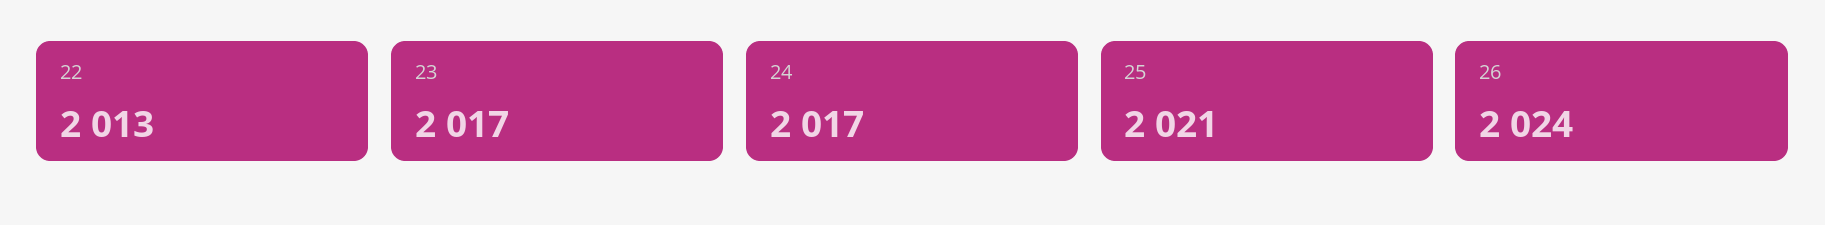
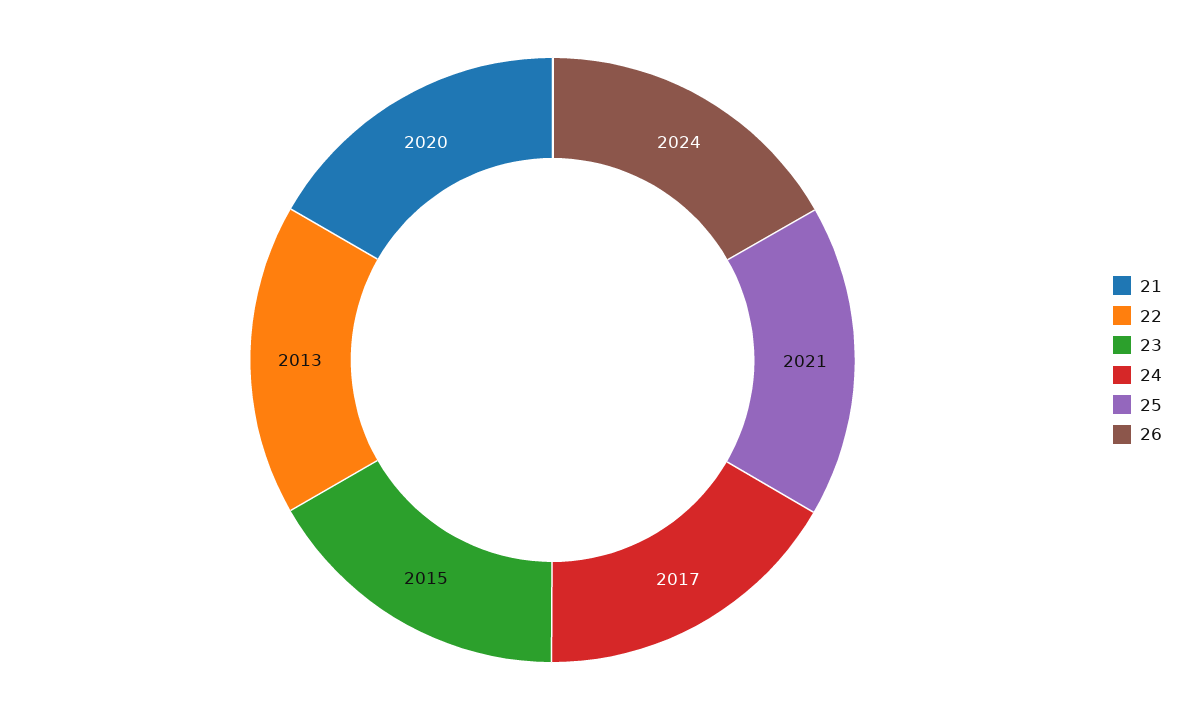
  {
    "22": 2013,
-   "23": 2017,
+   "23": 2015,
    "24": 2017,
    "25": 2021,
-   "26": 2024
+   "26": 2024,
+   "21": 2020
  }

